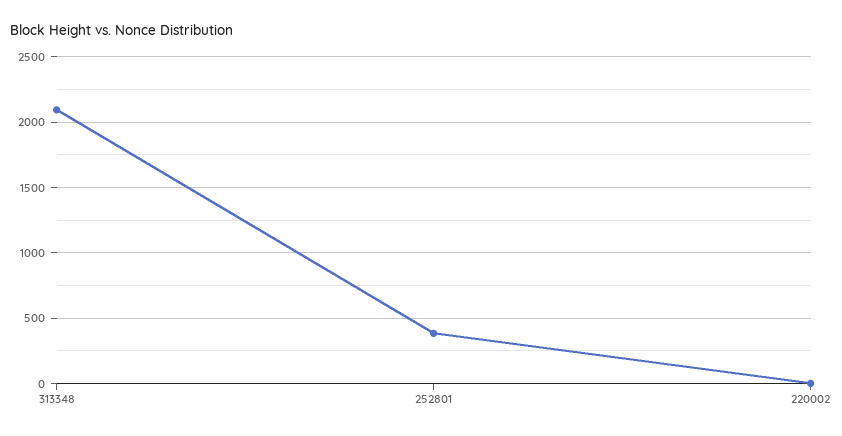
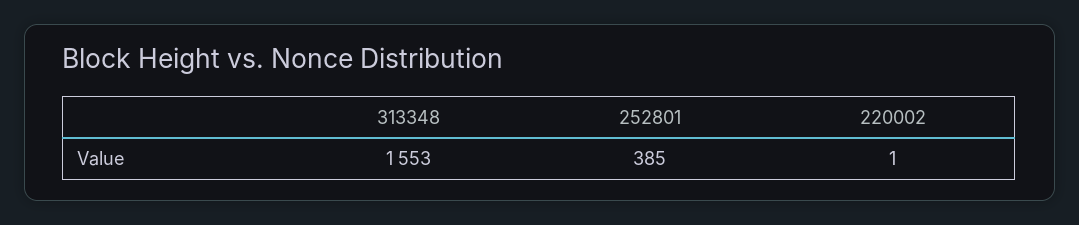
  {
-   "313348": 2100,
+   "313348": 1553,
    "252801": 385,
    "220002": 1
  }

